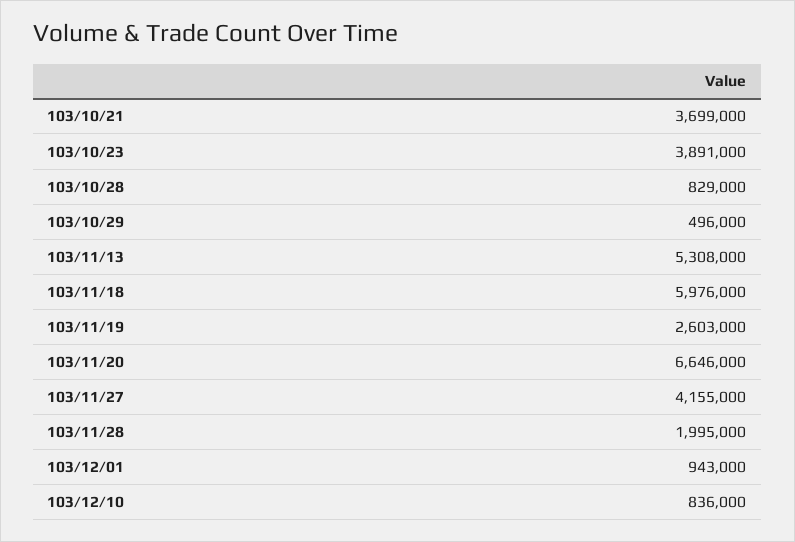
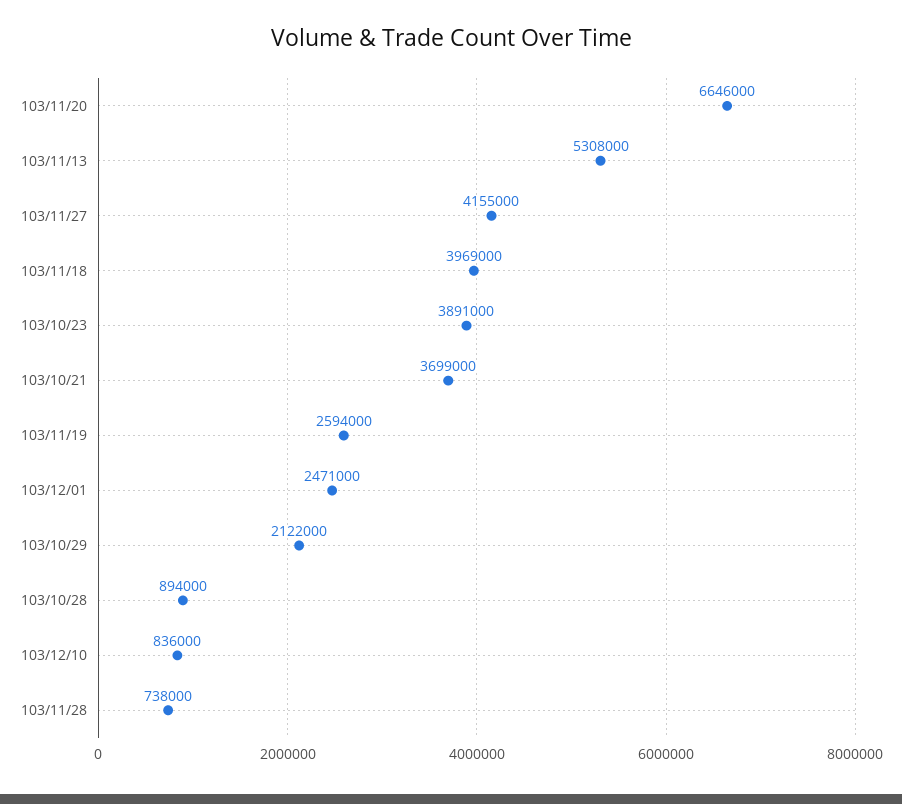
  {
    "103/10/21": 3699000,
    "103/10/23": 3891000,
-   "103/10/28": 829000,
+   "103/10/28": 894000,
-   "103/10/29": 496000,
+   "103/10/29": 2122000,
    "103/11/13": 5308000,
-   "103/11/18": 5976000,
+   "103/11/18": 3969000,
-   "103/11/19": 2603000,
+   "103/11/19": 2594000,
    "103/11/20": 6646000,
    "103/11/27": 4155000,
-   "103/11/28": 1995000,
+   "103/11/28": 738000,
-   "103/12/01": 943000,
+   "103/12/01": 2471000,
    "103/12/10": 836000
  }

